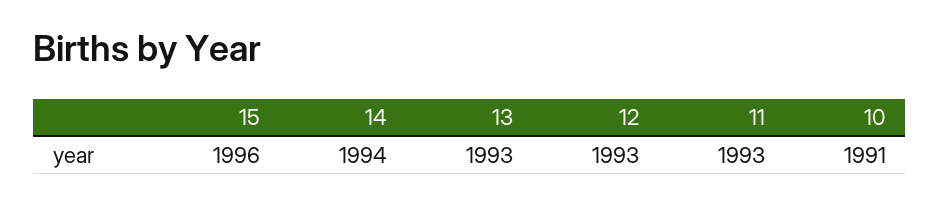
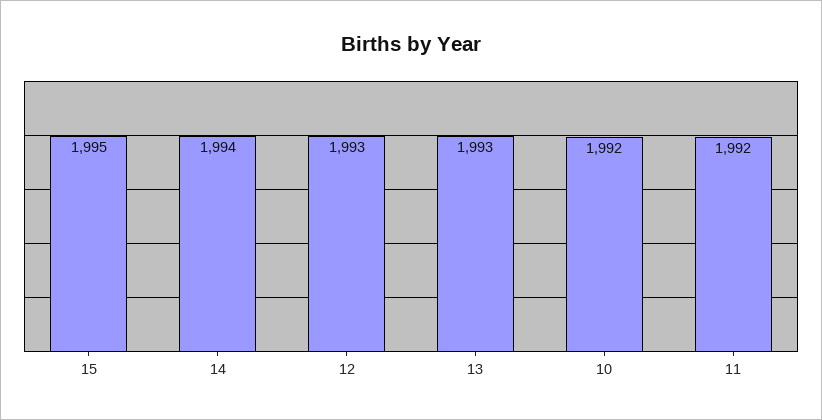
  {
-   "15": 1996,
+   "15": 1995,
    "14": 1994,
    "13": 1993,
    "12": 1993,
-   "11": 1993,
+   "11": 1992,
-   "10": 1991
+   "10": 1992
  }

